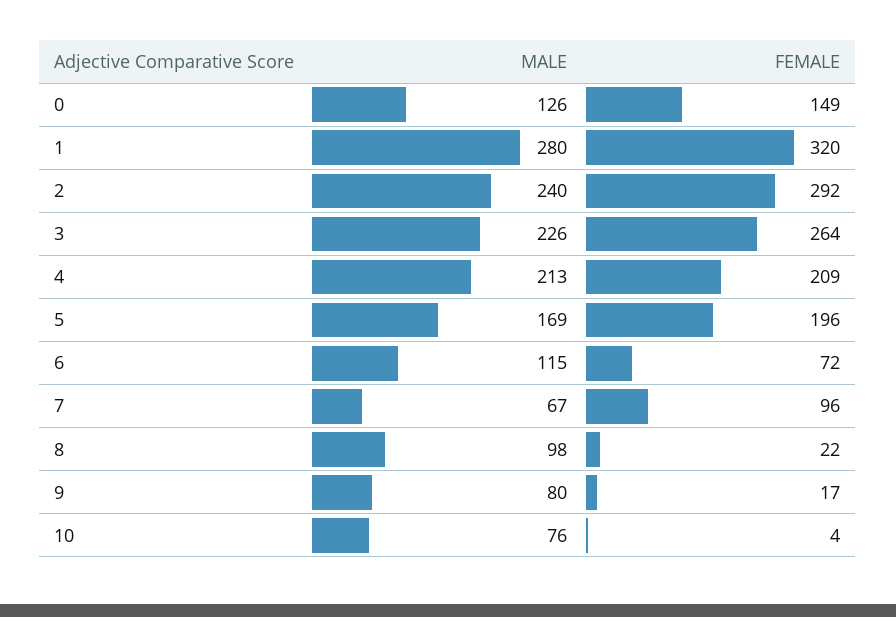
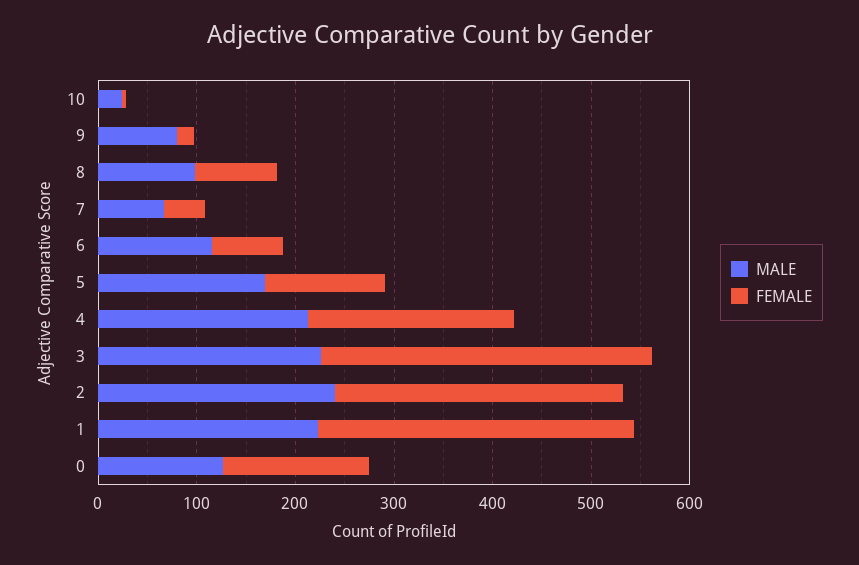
  {
    "MALE": {
      "0": 126,
-     "1": 280,
+     "1": 220,
      "2": 240,
      "3": 226,
      "4": 213,
      "5": 169,
      "6": 115,
      "7": 67,
      "8": 98,
      "9": 80,
-     "10": 76
+     "10": 20
    },
    "FEMALE": {
      "0": 149,
      "1": 320,
      "2": 292,
-     "3": 264,
+     "3": 340,
      "4": 209,
-     "5": 196,
+     "5": 120,
      "6": 72,
-     "7": 96,
+     "7": 40,
-     "8": 22,
+     "8": 80,
      "9": 17,
      "10": 4
    }
  }

